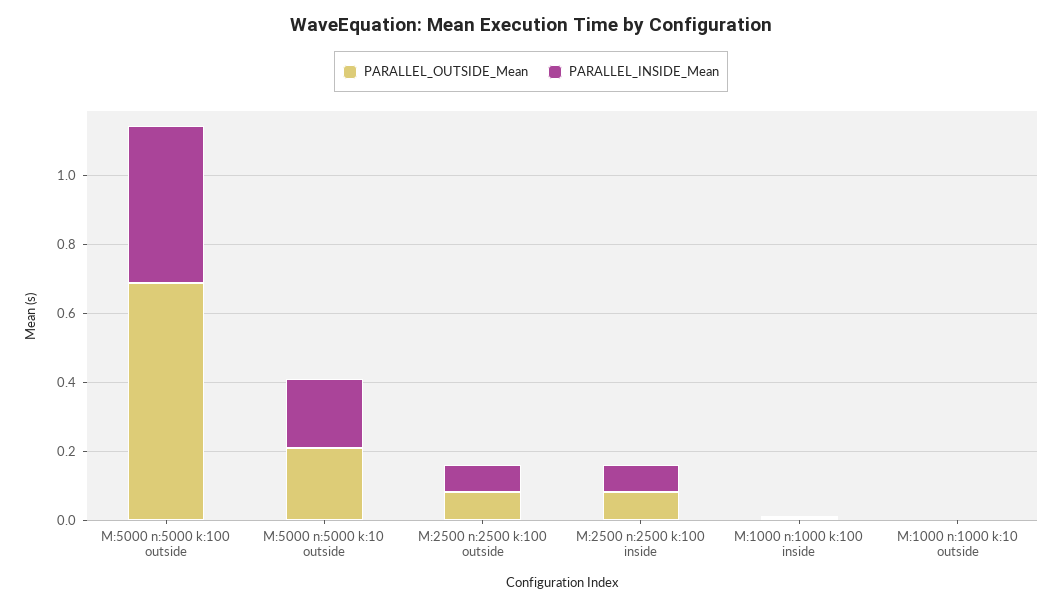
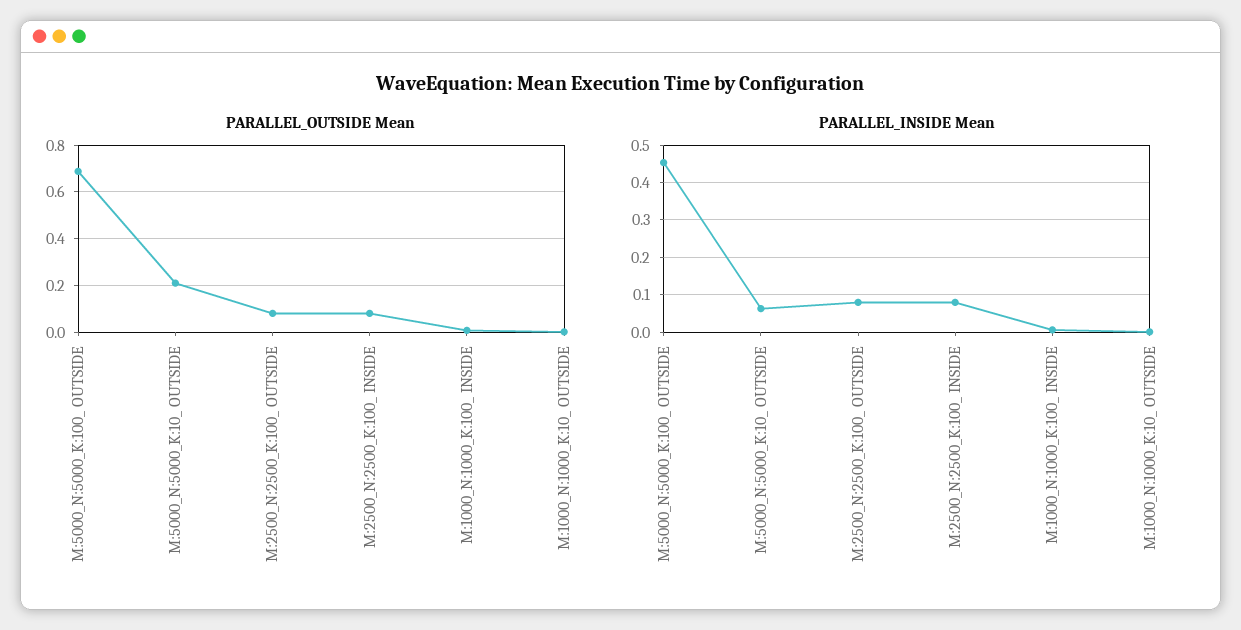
  {
    "PARALLEL_OUTSIDE_Mean": {
      "M:5000 n:5000 k:100  outside": 0.7,
      "M:5000 n:5000 k:10  outside": 0.2,
      "M:2500 n:2500 k:100  outside": 0.1,
      "M:2500 n:2500 k:100  inside": 0.1,
      "M:1000 n:1000 k:100  inside": 0,
      "M:1000 n:1000 k:10  outside": 0
    },
    "PARALLEL_INSIDE_Mean": {
      "M:5000 n:5000 k:100  outside": 0.46,
-     "M:5000 n:5000 k:10  outside": 0.2,
+     "M:5000 n:5000 k:10  outside": 0.06,
      "M:2500 n:2500 k:100  outside": 0.08,
      "M:2500 n:2500 k:100  inside": 0.08,
      "M:1000 n:1000 k:100  inside": 0,
      "M:1000 n:1000 k:10  outside": 0
    }
  }

